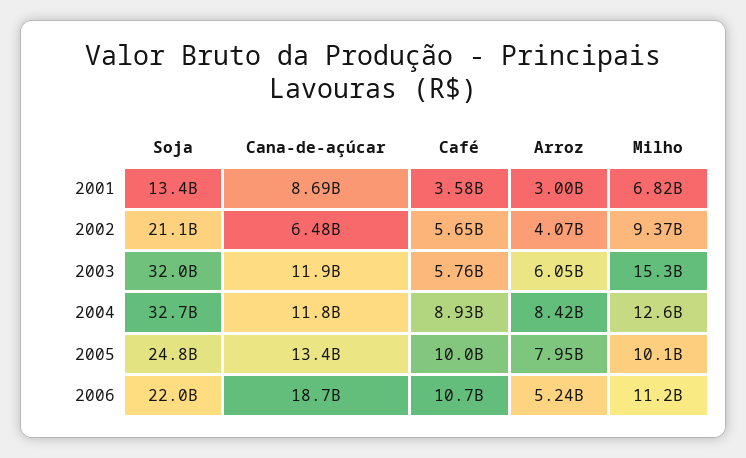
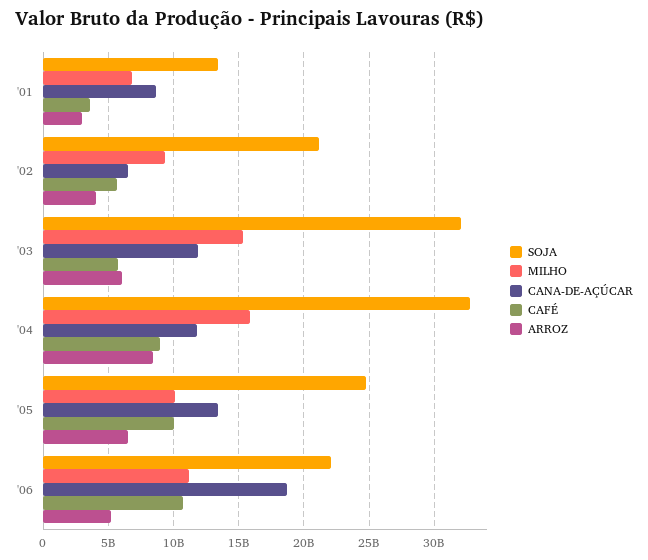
  {
    "Soja": {
      "2001": 13400000000,
      "2002": 21100000000,
      "2003": 32000000000,
      "2004": 32700000000,
      "2005": 24800000000,
      "2006": 22000000000
    },
    "Cana-de-açúcar": {
      "2001": 8690000000,
      "2002": 6480000000,
      "2003": 11900000000,
      "2004": 11800000000,
      "2005": 13400000000,
      "2006": 18700000000
    },
    "Café": {
      "2001": 3580000000,
      "2002": 5650000000,
      "2003": 5760000000,
      "2004": 8930000000,
      "2005": 10000000000,
      "2006": 10700000000
    },
    "Arroz": {
      "2001": 3000000000,
      "2002": 4070000000,
      "2003": 6050000000,
      "2004": 8420000000,
-     "2005": 7950000000,
+     "2005": 6500000000,
      "2006": 5240000000
    },
    "Milho": {
      "2001": 6820000000,
      "2002": 9370000000,
      "2003": 15300000000,
-     "2004": 12600000000,
+     "2004": 16000000000,
      "2005": 10100000000,
      "2006": 11200000000
    }
  }

